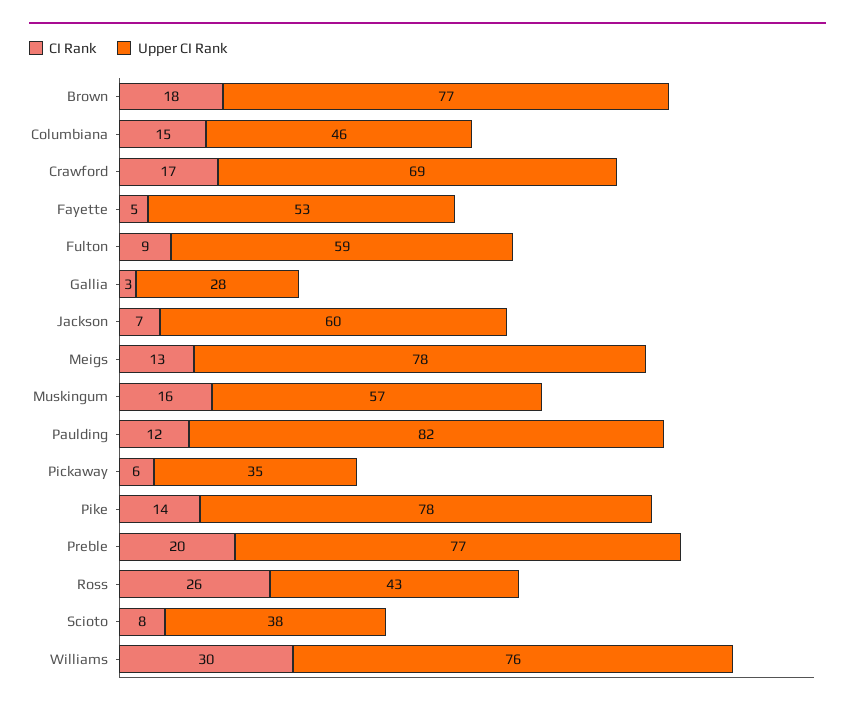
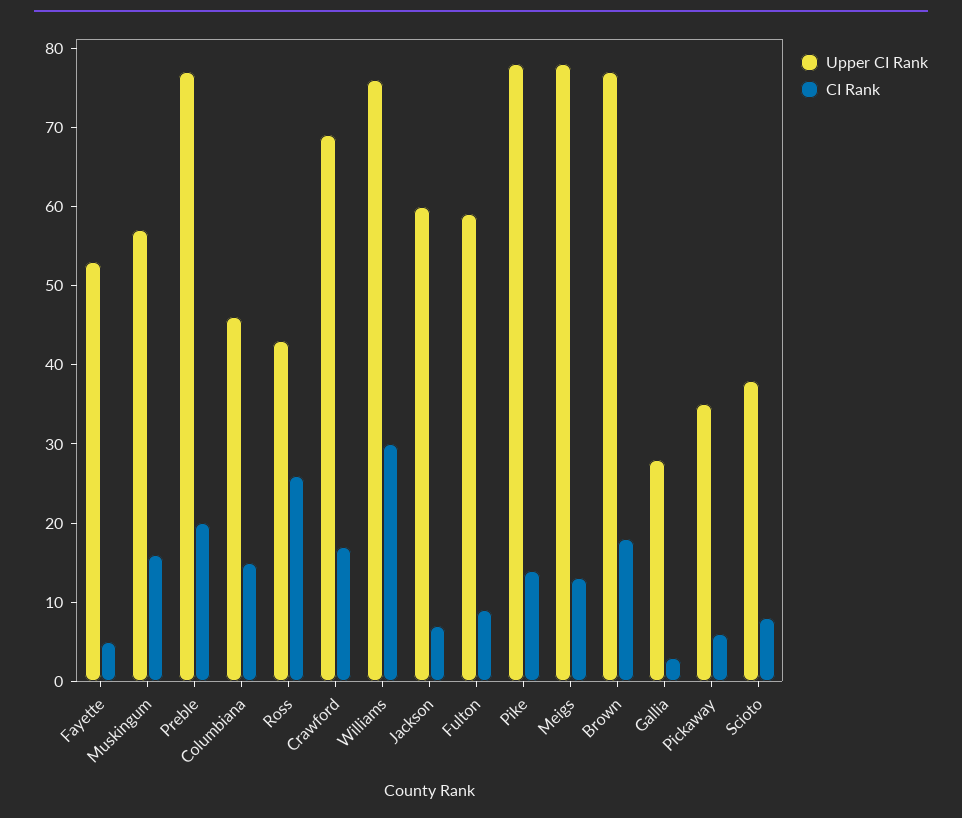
  {
    "CI Rank": {
      "Brown": 18,
      "Columbiana": 15,
      "Crawford": 17,
      "Fayette": 5,
      "Fulton": 9,
      "Gallia": 3,
      "Jackson": 7,
      "Meigs": 13,
      "Muskingum": 16,
-     "Paulding": 12,
      "Pickaway": 6,
      "Pike": 14,
      "Preble": 20,
      "Ross": 26,
      "Scioto": 8,
      "Williams": 30
    },
    "Upper CI Rank": {
      "Brown": 77,
      "Columbiana": 46,
      "Crawford": 69,
      "Fayette": 53,
      "Fulton": 59,
      "Gallia": 28,
      "Jackson": 60,
      "Meigs": 78,
      "Muskingum": 57,
-     "Paulding": 82,
      "Pickaway": 35,
      "Pike": 78,
      "Preble": 77,
      "Ross": 43,
      "Scioto": 38,
      "Williams": 76
    }
  }

